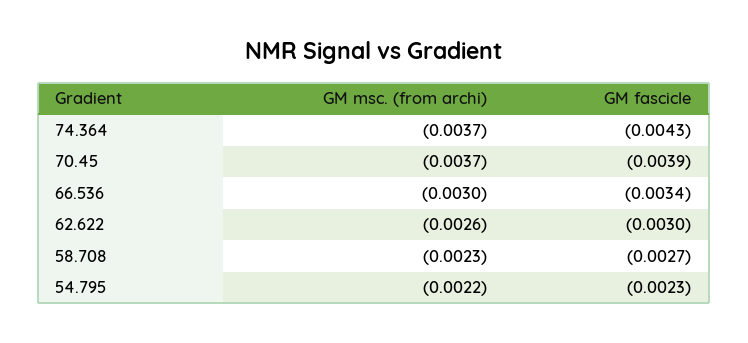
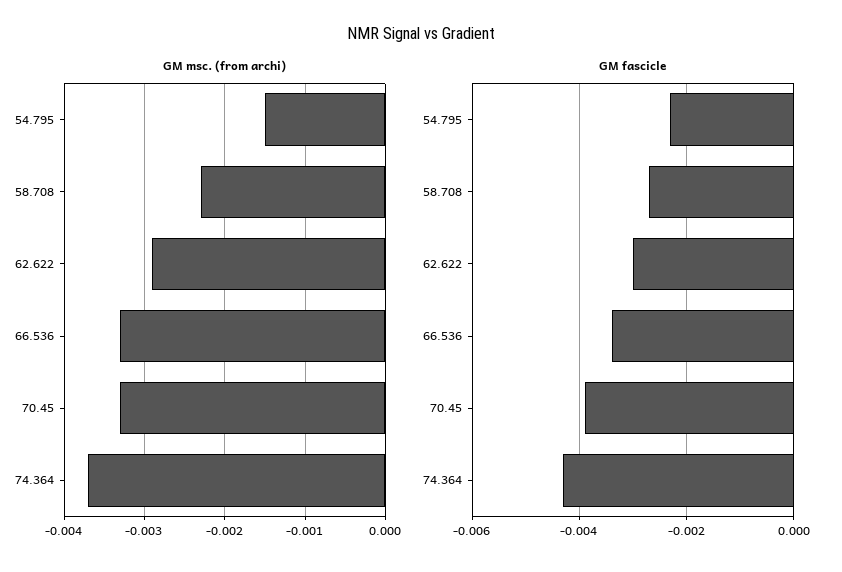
  {
    "GM msc. (from archi)": {
      "74.364": -0.0037,
-     "70.45": -0.0037,
+     "70.45": -0.0033,
-     "66.536": -0.003,
+     "66.536": -0.0033,
-     "62.622": -0.0026,
+     "62.622": -0.0029,
      "58.708": -0.0023,
-     "54.795": -0.0022
+     "54.795": -0.0015
    },
    "GM fascicle": {
      "74.364": -0.0043,
      "70.45": -0.0039,
      "66.536": -0.0034,
      "62.622": -0.003,
      "58.708": -0.0027,
      "54.795": -0.0023
    }
  }

